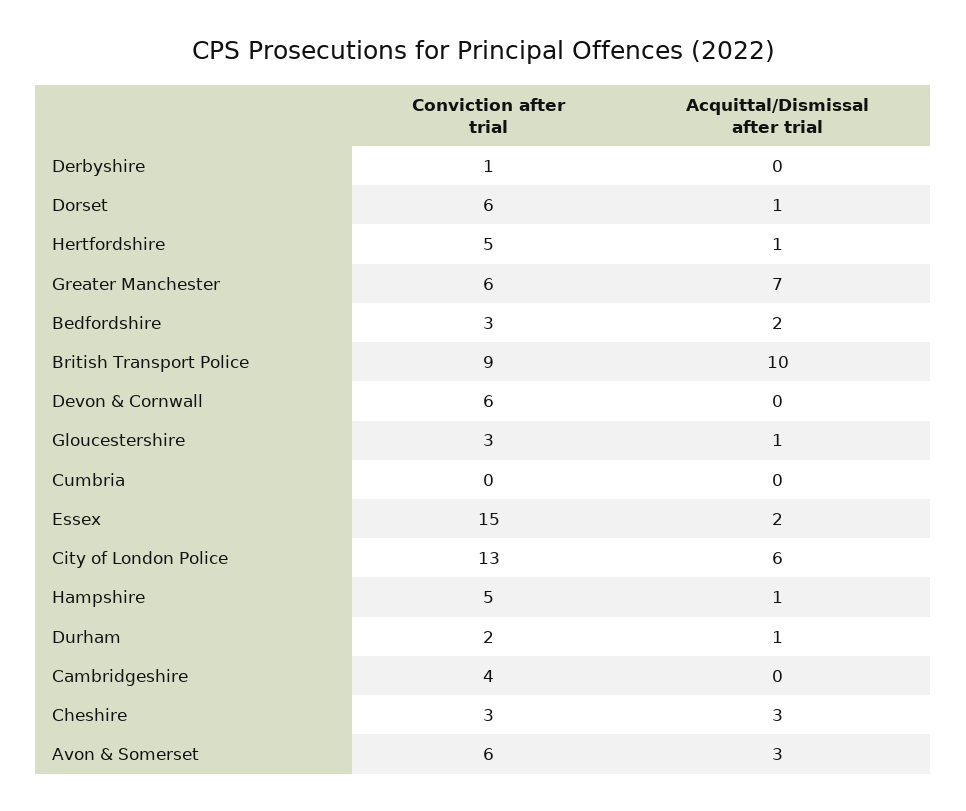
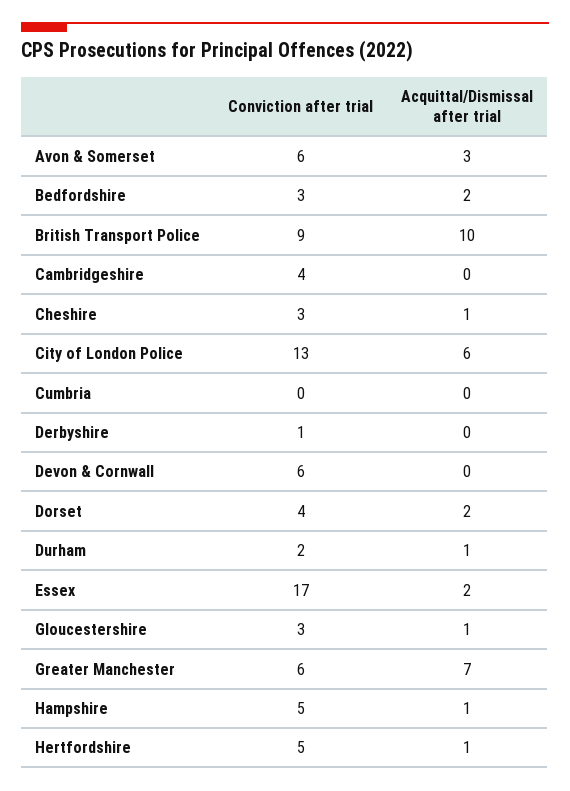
  {
    "Conviction after trial": {
      "Derbyshire": 1,
-     "Dorset": 6,
+     "Dorset": 4,
      "Hertfordshire": 5,
      "Greater Manchester": 6,
      "Bedfordshire": 3,
      "British Transport Police": 9,
      "Devon & Cornwall": 6,
      "Gloucestershire": 3,
      "Cumbria": 0,
-     "Essex": 15,
+     "Essex": 17,
      "City of London Police": 13,
      "Hampshire": 5,
      "Durham": 2,
      "Cambridgeshire": 4,
      "Cheshire": 3,
      "Avon & Somerset": 6
    },
    "Acquittal/Dismissal after trial": {
      "Derbyshire": 0,
-     "Dorset": 1,
+     "Dorset": 2,
      "Hertfordshire": 1,
      "Greater Manchester": 7,
      "Bedfordshire": 2,
      "British Transport Police": 10,
      "Devon & Cornwall": 0,
      "Gloucestershire": 1,
      "Cumbria": 0,
      "Essex": 2,
      "City of London Police": 6,
      "Hampshire": 1,
      "Durham": 1,
      "Cambridgeshire": 0,
-     "Cheshire": 3,
+     "Cheshire": 1,
      "Avon & Somerset": 3
    }
  }

